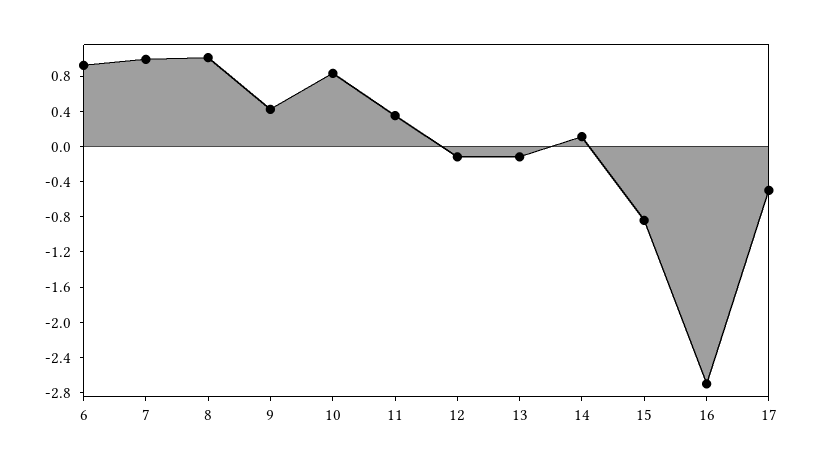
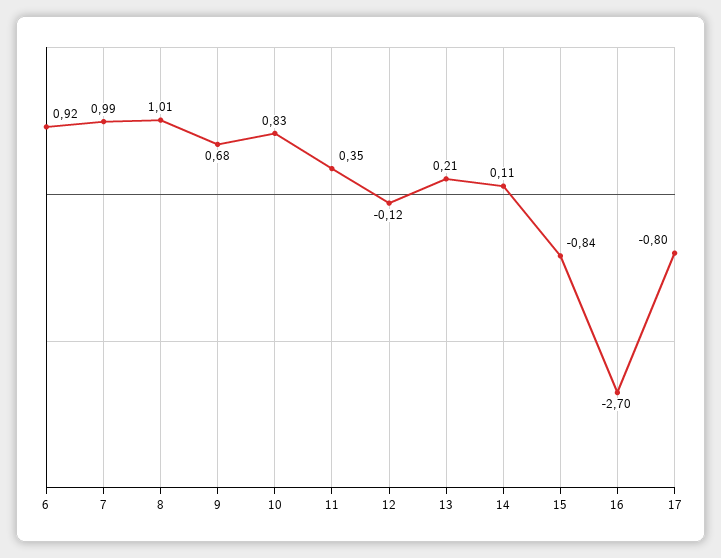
  {
    "6": 0.92,
    "7": 0.99,
    "8": 1.01,
-   "9": 0.4,
+   "9": 0.68,
    "10": 0.83,
    "11": 0.35,
    "12": -0.12,
-   "13": -0.1,
+   "13": 0.21,
    "14": 0.11,
    "15": -0.84,
    "16": -2.7,
-   "17": -0.5
+   "17": -0.8
  }

